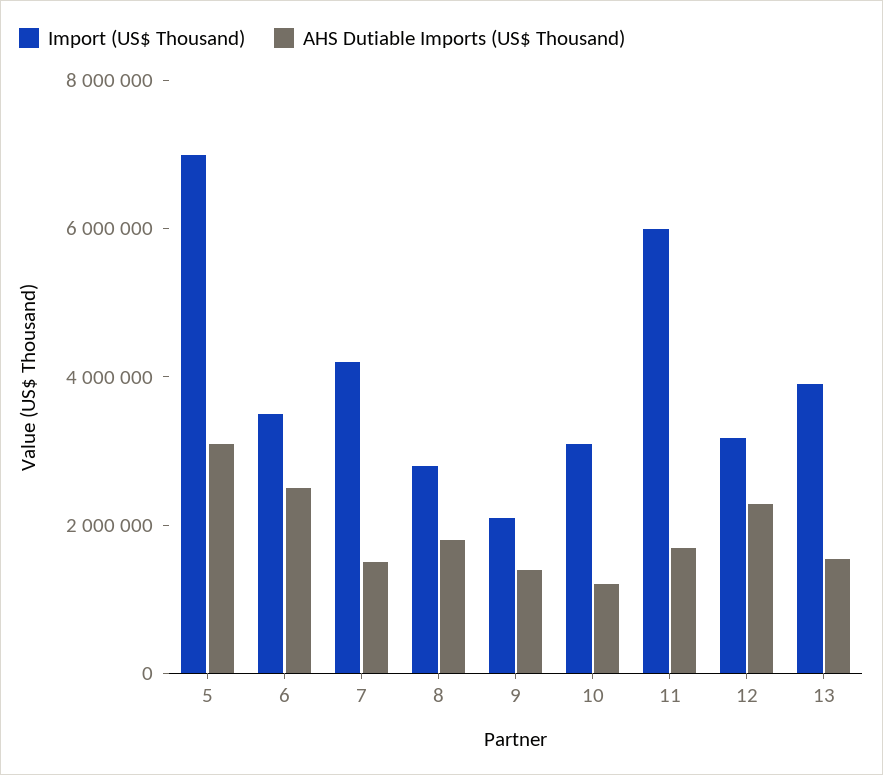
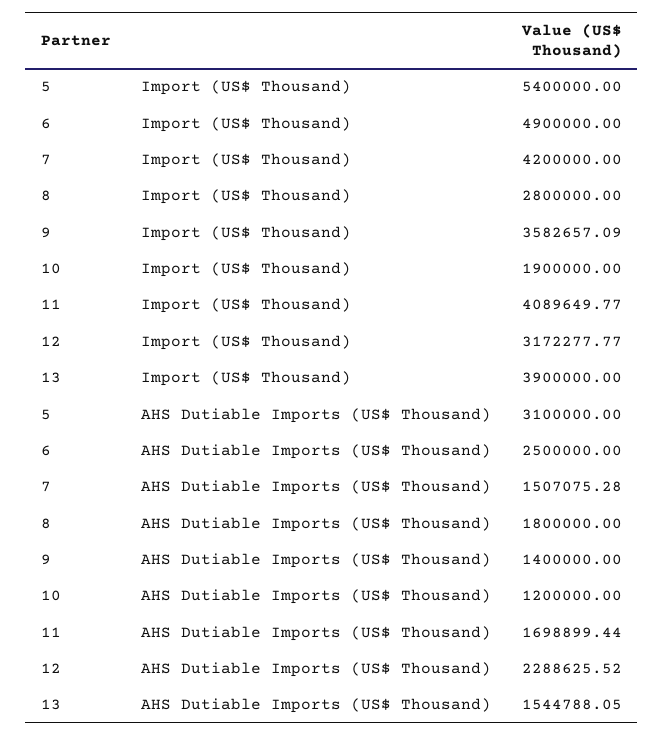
  {
    "Import (US$ Thousand)": {
-     "5": 7000000,
+     "5": 5400000,
-     "6": 3500000,
+     "6": 4900000,
      "7": 4200000,
      "8": 2800000,
-     "9": 2000000,
+     "9": 3582657.09,
-     "10": 3000000,
+     "10": 1900000,
-     "11": 6000000,
+     "11": 4089649.77,
      "12": 3172277.77,
      "13": 3900000
    },
    "AHS Dutiable Imports (US$ Thousand)": {
      "5": 3100000,
      "6": 2500000,
      "7": 1507075.28,
      "8": 1800000,
      "9": 1400000,
      "10": 1200000,
      "11": 1698899.44,
      "12": 2288625.52,
      "13": 1544788.05
    }
  }

